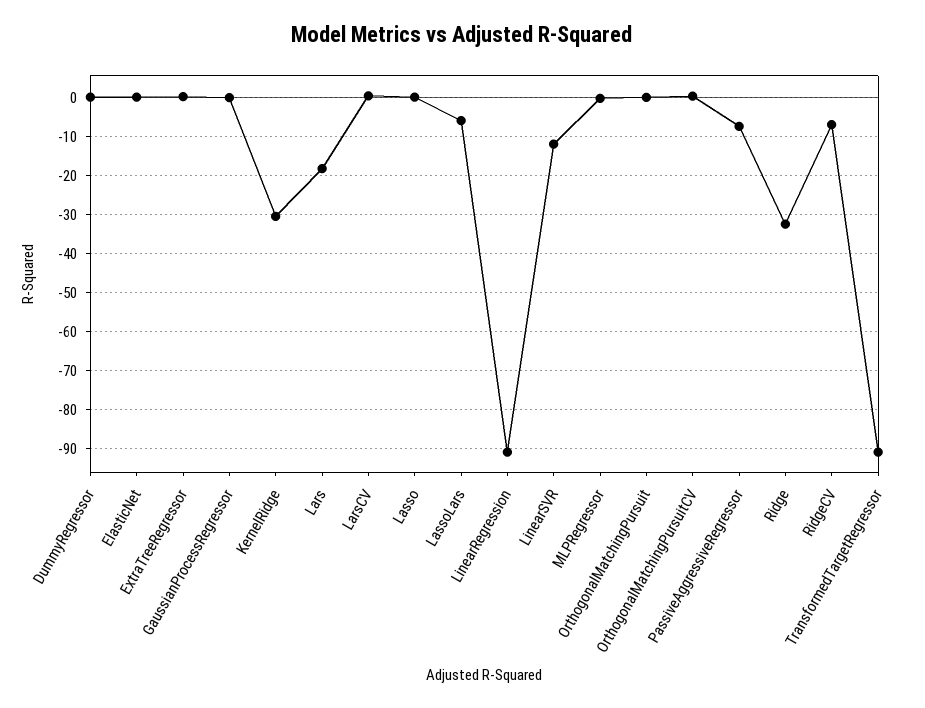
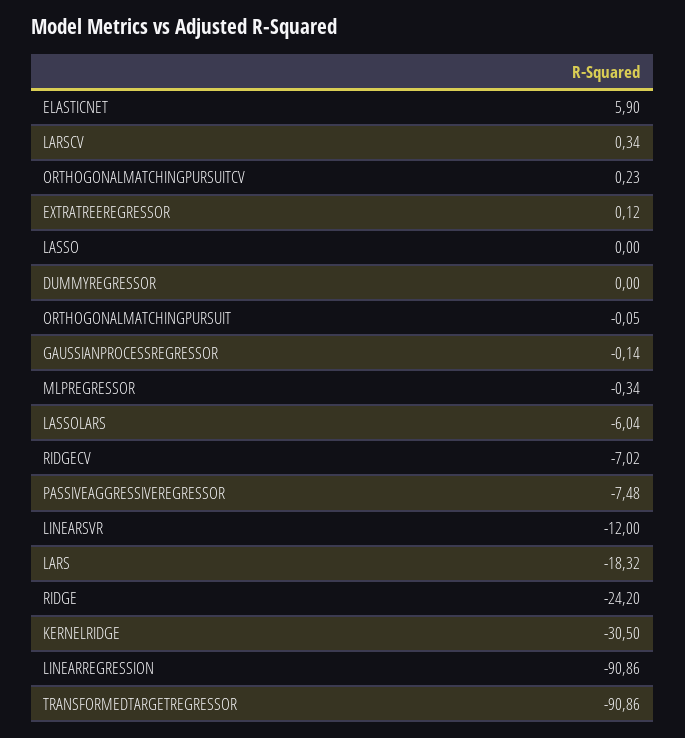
  {
    "DummyRegressor": 0,
-   "ElasticNet": 0,
+   "ElasticNet": 5.9,
    "ExtraTreeRegressor": 0.12,
    "GaussianProcessRegressor": -0.14,
    "KernelRidge": -30.5,
    "Lars": -18.32,
    "LarsCV": 0.34,
    "Lasso": 0,
    "LassoLars": -6.04,
    "LinearRegression": -90.86,
    "LinearSVR": -12,
    "MLPRegressor": -0.34,
    "OrthogonalMatchingPursuit": -0.05,
    "OrthogonalMatchingPursuitCV": 0.23,
    "PassiveAggressiveRegressor": -7.48,
-   "Ridge": -32,
+   "Ridge": -24.2,
    "RidgeCV": -7.02,
    "TransformedTargetRegressor": -90.86
  }

